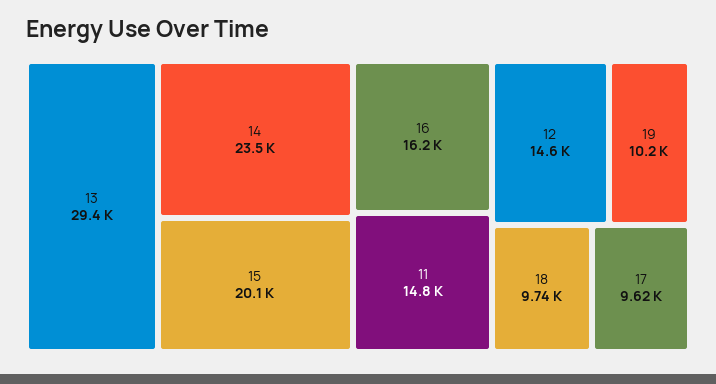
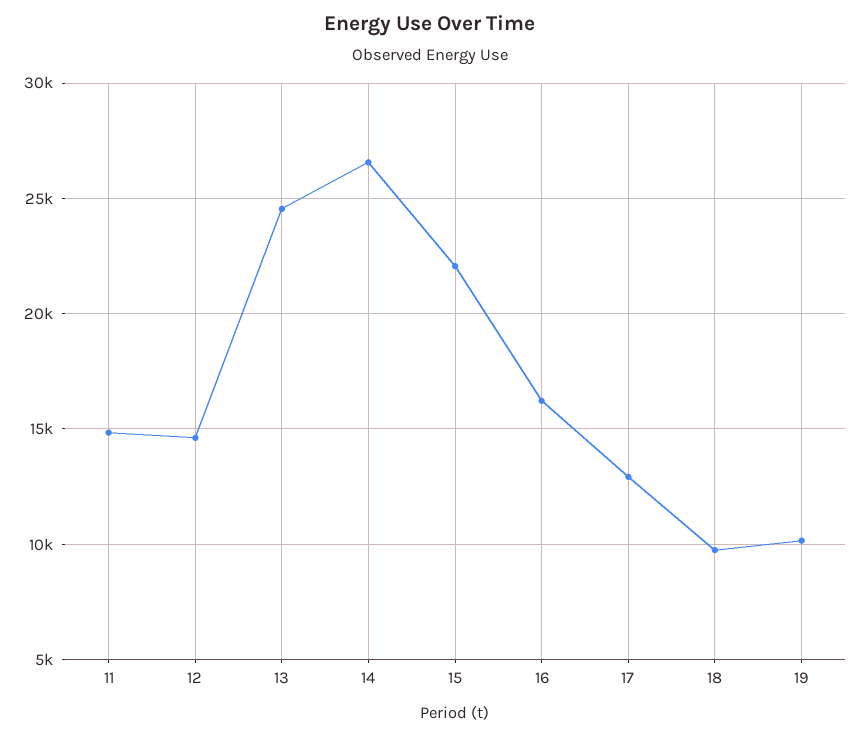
  {
-   "13": 29400,
+   "13": 24500,
-   "14": 23500,
+   "14": 26500,
-   "15": 20100,
+   "15": 22000,
    "16": 16200,
    "11": 14800,
    "12": 14600,
    "19": 10200,
    "18": 9740,
-   "17": 9620
+   "17": 13000
  }

